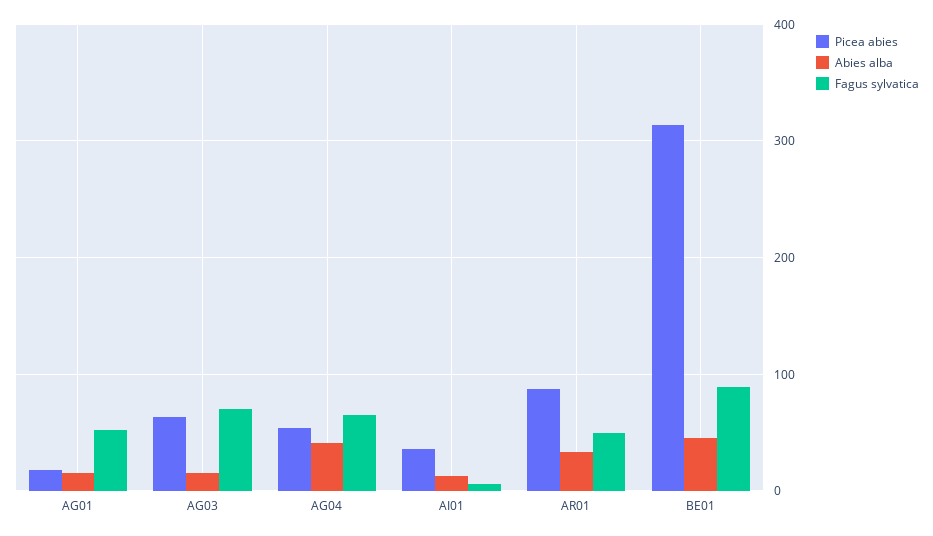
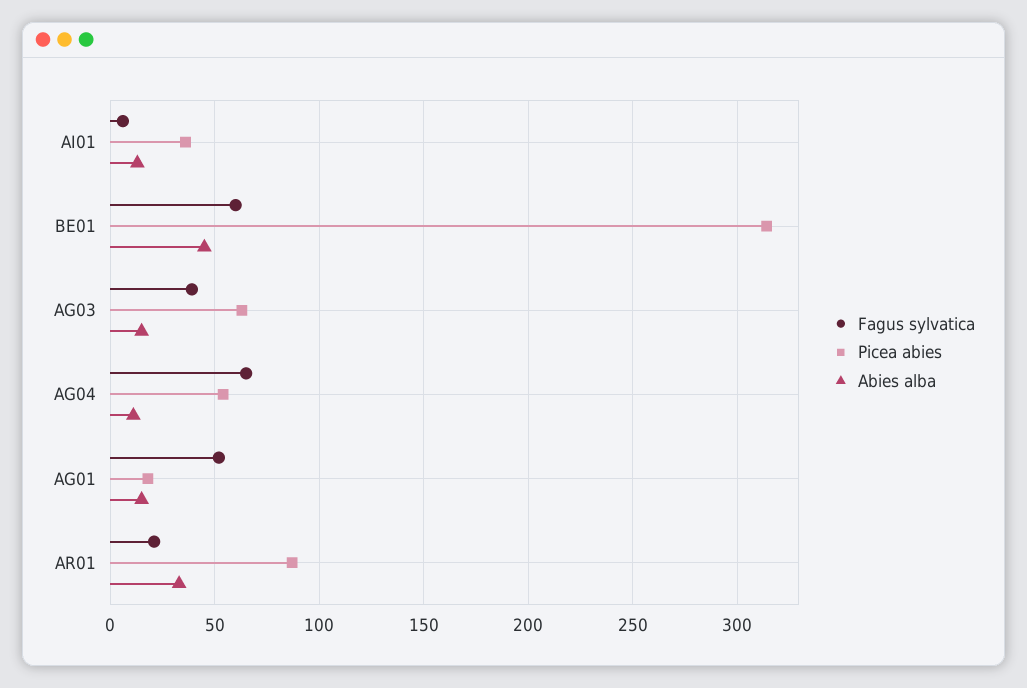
  {
    "Picea abies": {
      "AG01": 20,
      "AG03": 65,
      "AG04": 55,
      "AI01": 35,
      "AR01": 85,
      "BE01": 315
    },
    "Abies alba": {
      "AG01": 15,
      "AG03": 15,
-     "AG04": 40,
+     "AG04": 10,
      "AI01": 15,
      "AR01": 35,
      "BE01": 45
    },
    "Fagus sylvatica": {
      "AG01": 50,
-     "AG03": 70,
+     "AG03": 40,
      "AG04": 65,
      "AI01": 5,
-     "AR01": 50,
+     "AR01": 20,
-     "BE01": 90
+     "BE01": 60
    }
  }

